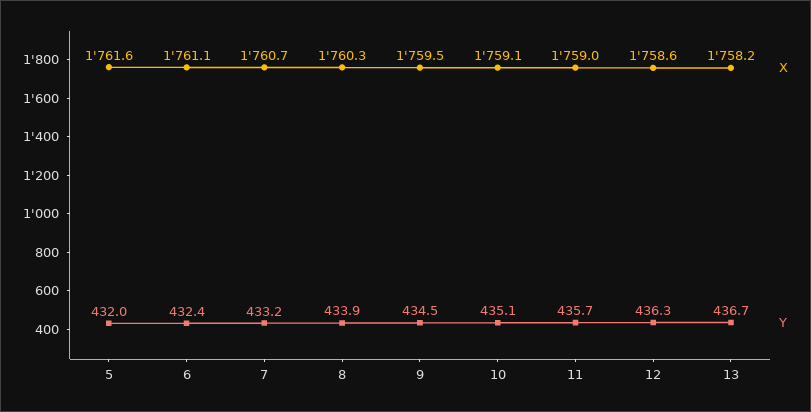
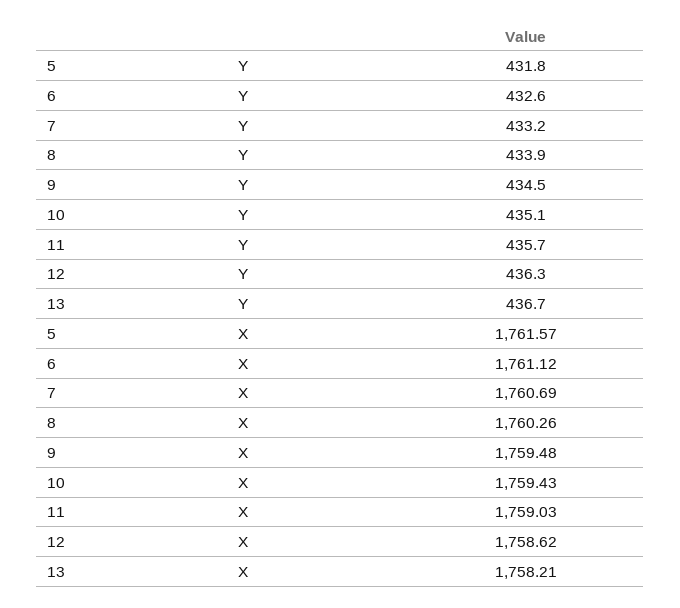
  {
    "X": {
      "5": 1761.57,
      "6": 1761.12,
      "7": 1760.69,
      "8": 1760.26,
      "9": 1759.48,
-     "10": 1759.1,
+     "10": 1759.43,
      "11": 1759.03,
      "12": 1758.62,
      "13": 1758.21
    },
    "Y": {
-     "5": 432,
+     "5": 431.8,
-     "6": 432.4,
+     "6": 432.6,
      "7": 433.2,
      "8": 433.9,
      "9": 434.5,
      "10": 435.1,
      "11": 435.7,
      "12": 436.3,
      "13": 436.7
    }
  }

